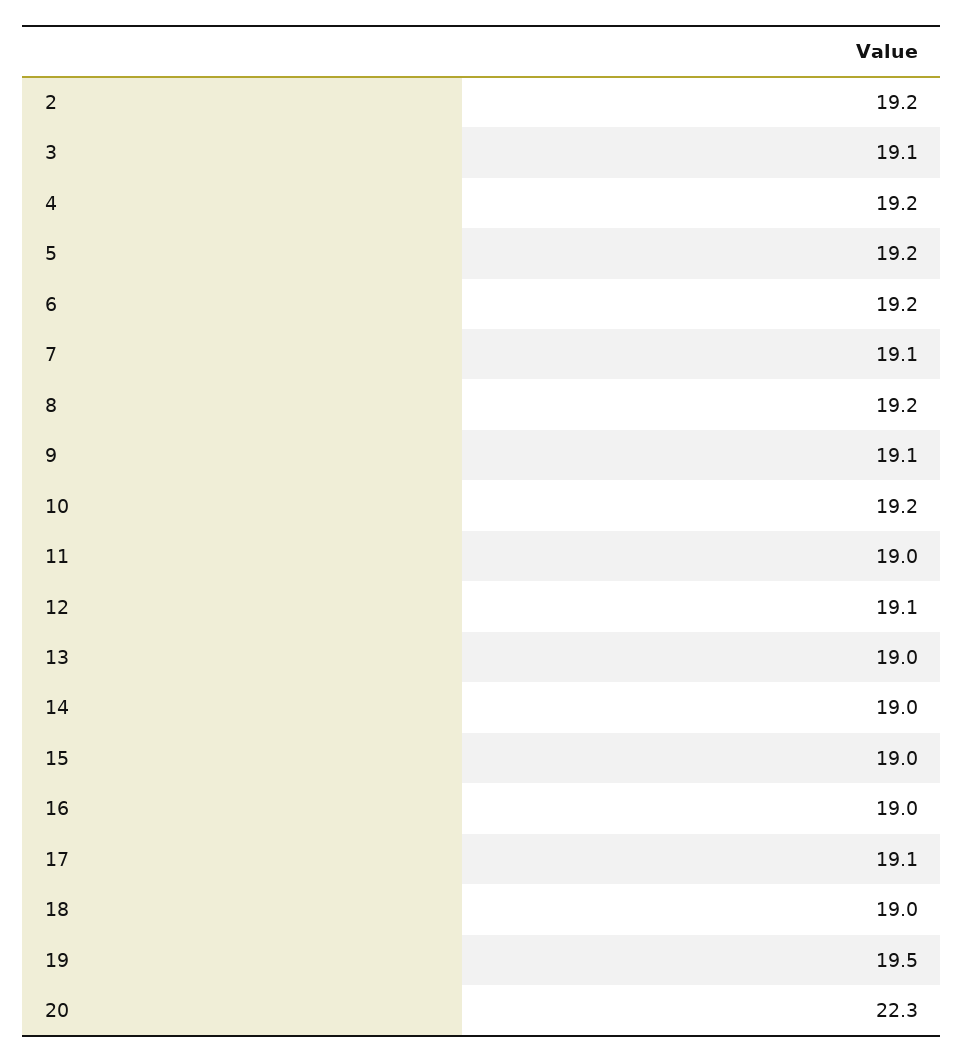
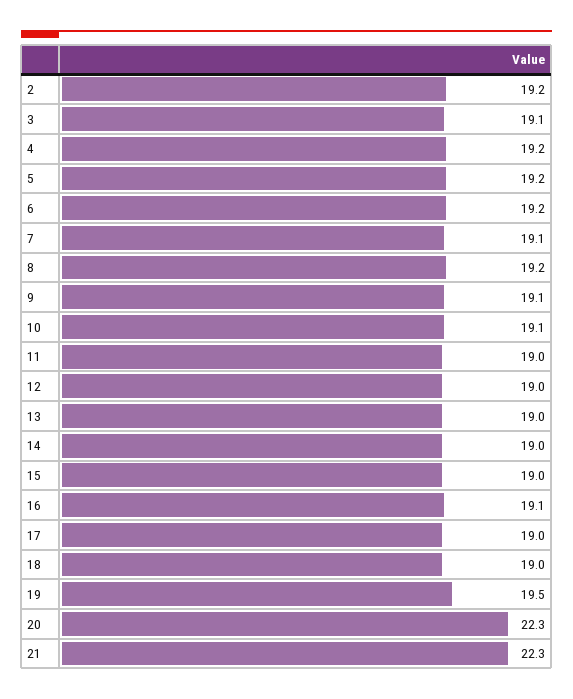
  {
    "2": 19.2,
    "3": 19.1,
    "4": 19.2,
    "5": 19.2,
    "6": 19.2,
    "7": 19.1,
    "8": 19.2,
    "9": 19.1,
-   "10": 19.2,
+   "10": 19.1,
    "11": 19,
-   "12": 19.1,
+   "12": 19,
    "13": 19,
    "14": 19,
    "15": 19,
-   "16": 19,
+   "16": 19.1,
-   "17": 19.1,
+   "17": 19,
    "18": 19,
    "19": 19.5,
-   "20": 22.3
+   "20": 22.3,
+   "21": 22.3
  }

